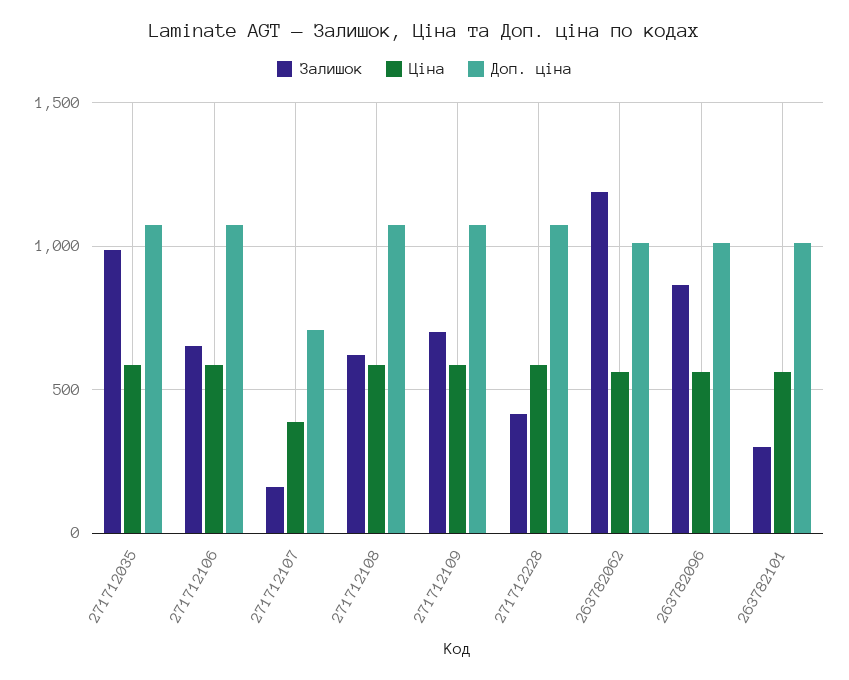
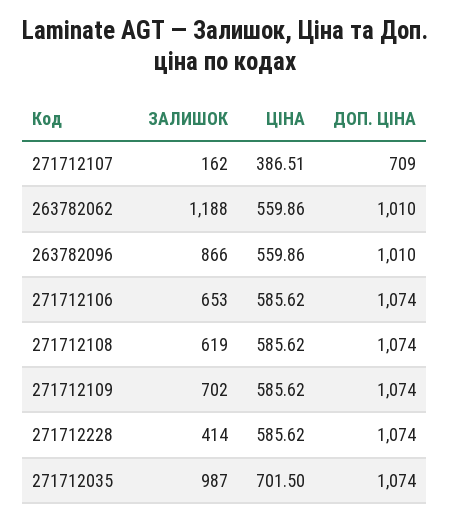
  {
    "Залишок": {
      "271712035": 987,
      "271712106": 653,
      "271712107": 162,
      "271712108": 619,
      "271712109": 702,
      "271712228": 414,
      "263782062": 1188,
-     "263782096": 866,
+     "263782096": 866
-     "263782101": 300
    },
    "Ціна": {
-     "271712035": 600,
+     "271712035": 701.5,
      "271712106": 585.62,
      "271712107": 386.51,
      "271712108": 585.62,
      "271712109": 585.62,
      "271712228": 585.62,
      "263782062": 559.86,
-     "263782096": 559.86,
+     "263782096": 559.86
-     "263782101": 550
    },
    "Доп. ціна": {
      "271712035": 1074,
      "271712106": 1074,
      "271712107": 709,
      "271712108": 1074,
      "271712109": 1074,
      "271712228": 1074,
      "263782062": 1010,
-     "263782096": 1010,
+     "263782096": 1010
-     "263782101": 1000
    }
  }

